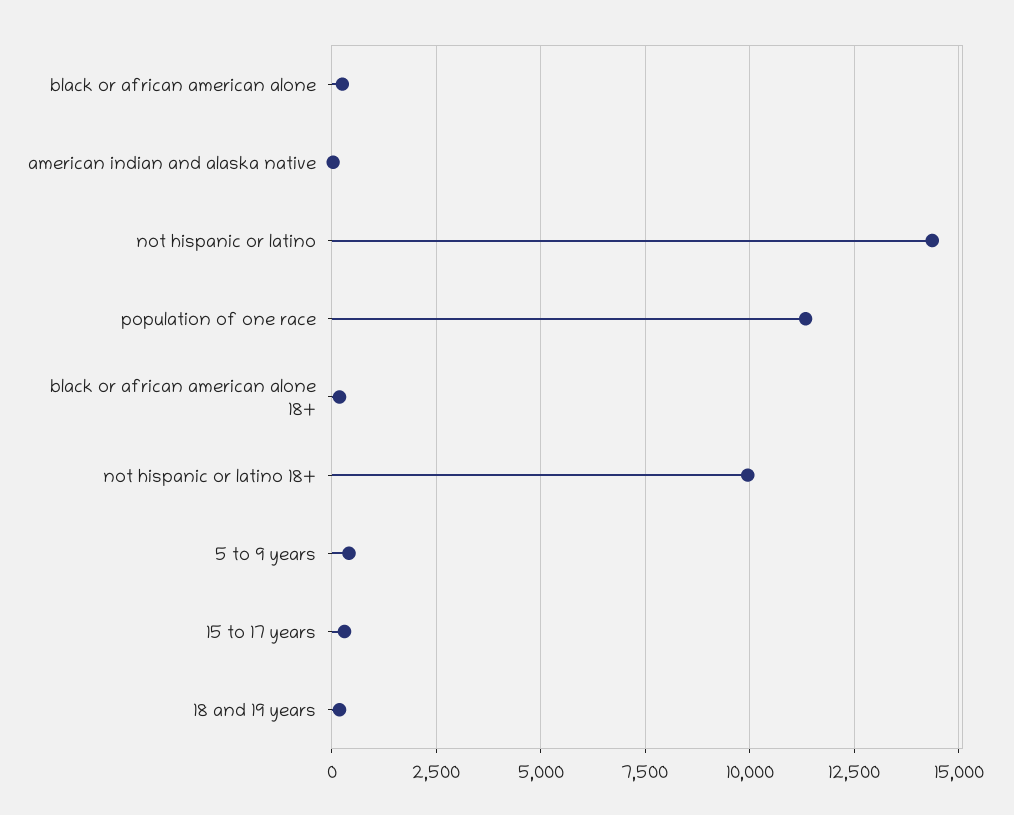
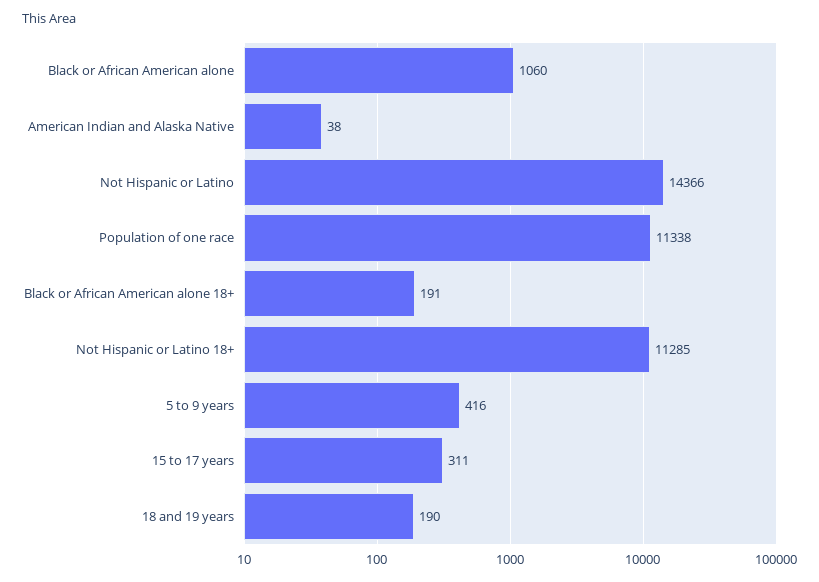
  {
-   "black or african american alone": 250,
+   "black or african american alone": 1060,
    "american indian and alaska native": 38,
    "not hispanic or latino": 14366,
    "population of one race": 11338,
    "black or african american alone 18+": 191,
-   "not hispanic or latino 18+": 10000,
+   "not hispanic or latino 18+": 11285,
    "5 to 9 years": 416,
    "15 to 17 years": 311,
    "18 and 19 years": 190
  }

